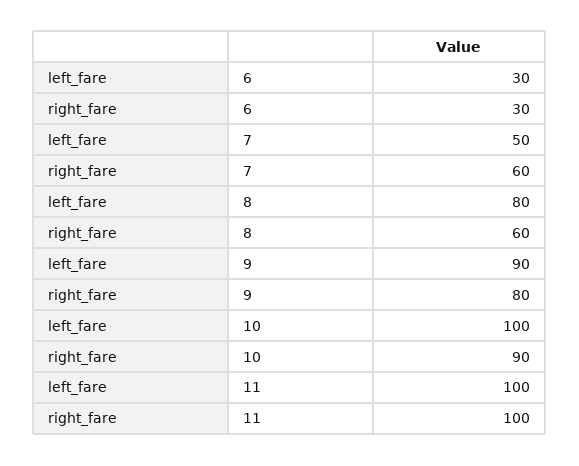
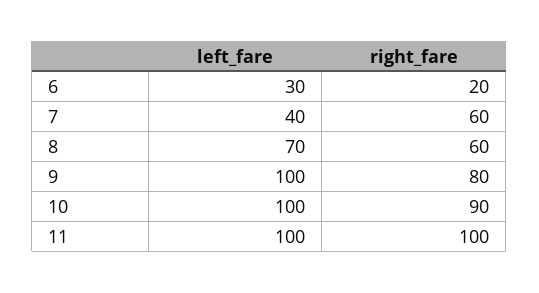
  {
    "left_fare": {
      "6": 30,
-     "7": 50,
+     "7": 40,
-     "8": 80,
+     "8": 70,
-     "9": 90,
+     "9": 100,
      "10": 100,
      "11": 100
    },
    "right_fare": {
-     "6": 30,
+     "6": 20,
      "7": 60,
      "8": 60,
      "9": 80,
      "10": 90,
      "11": 100
    }
  }

